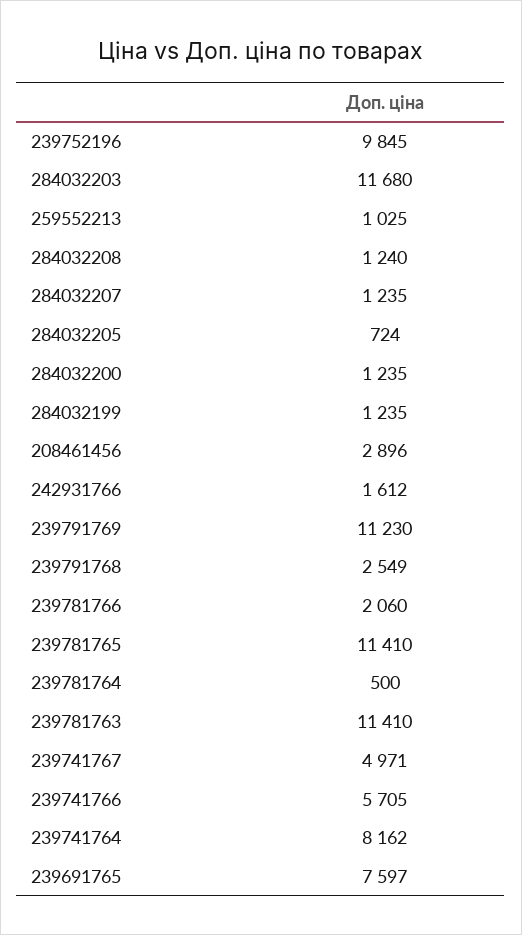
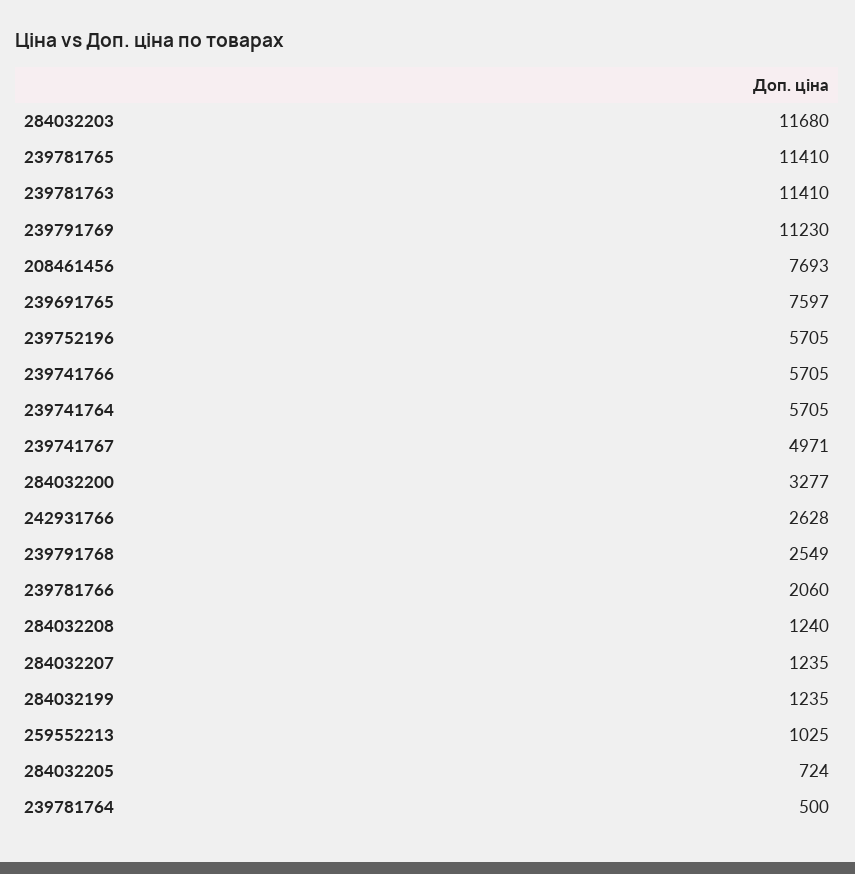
  {
-   "239752196": 9845,
+   "239752196": 5705,
    "284032203": 11680,
    "259552213": 1025,
    "284032208": 1240,
    "284032207": 1235,
    "284032205": 724,
-   "284032200": 1235,
+   "284032200": 3277,
    "284032199": 1235,
-   "208461456": 2896,
+   "208461456": 7693,
-   "242931766": 1612,
+   "242931766": 2628,
    "239791769": 11230,
    "239791768": 2549,
    "239781766": 2060,
    "239781765": 11410,
    "239781764": 500,
    "239781763": 11410,
    "239741767": 4971,
    "239741766": 5705,
-   "239741764": 8162,
+   "239741764": 5705,
    "239691765": 7597
  }

